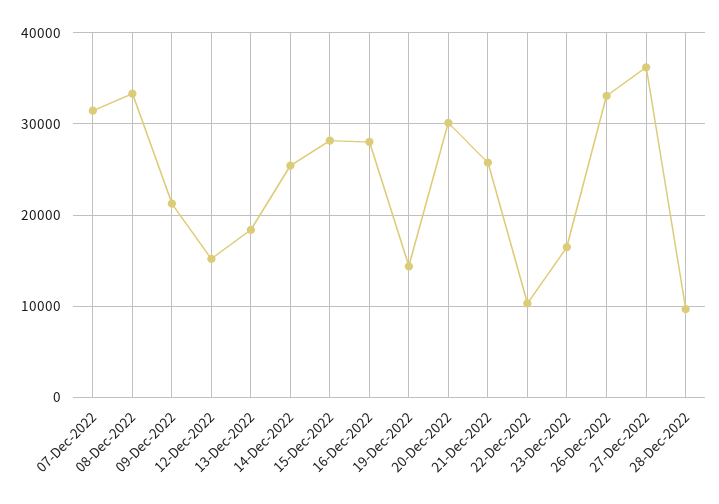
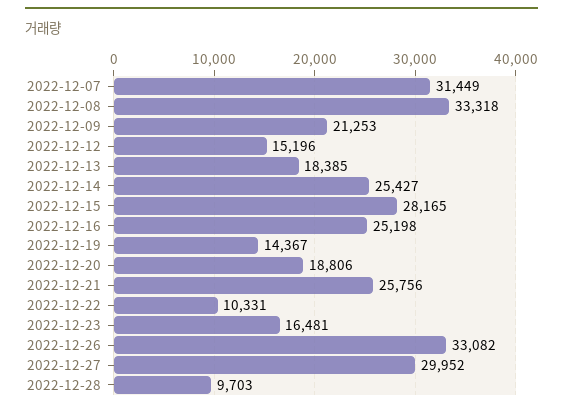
  {
    "07-Dec-2022": 31449,
    "08-Dec-2022": 33318,
    "09-Dec-2022": 21253,
    "12-Dec-2022": 15196,
    "13-Dec-2022": 18385,
    "14-Dec-2022": 25427,
    "15-Dec-2022": 28165,
-   "16-Dec-2022": 28000,
+   "16-Dec-2022": 25198,
    "19-Dec-2022": 14367,
-   "20-Dec-2022": 30000,
+   "20-Dec-2022": 18806,
    "21-Dec-2022": 25756,
    "22-Dec-2022": 10331,
    "23-Dec-2022": 16481,
    "26-Dec-2022": 33082,
-   "27-Dec-2022": 36000,
+   "27-Dec-2022": 29952,
    "28-Dec-2022": 9703
  }

